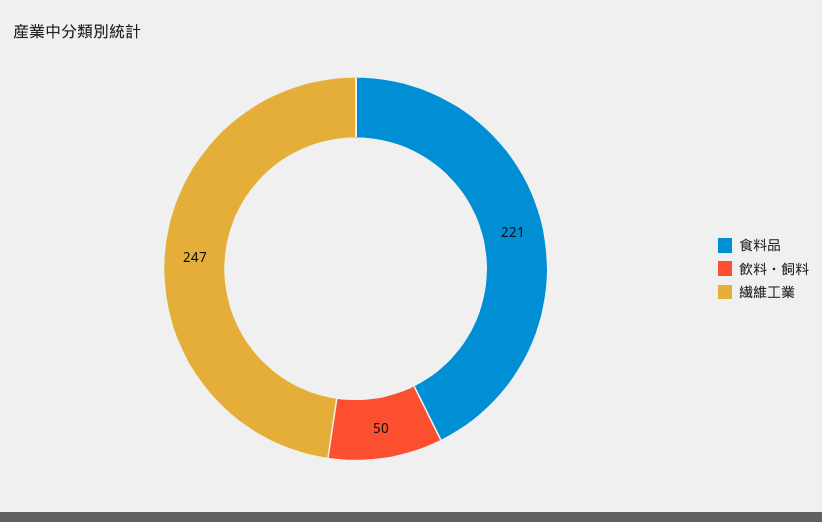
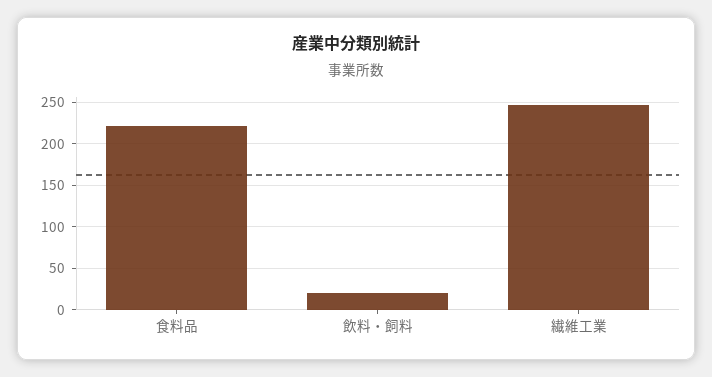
  {
    "食料品": 221,
-   "飲料・飼料": 50,
+   "飲料・飼料": 20,
    "繊維工業": 247
  }

